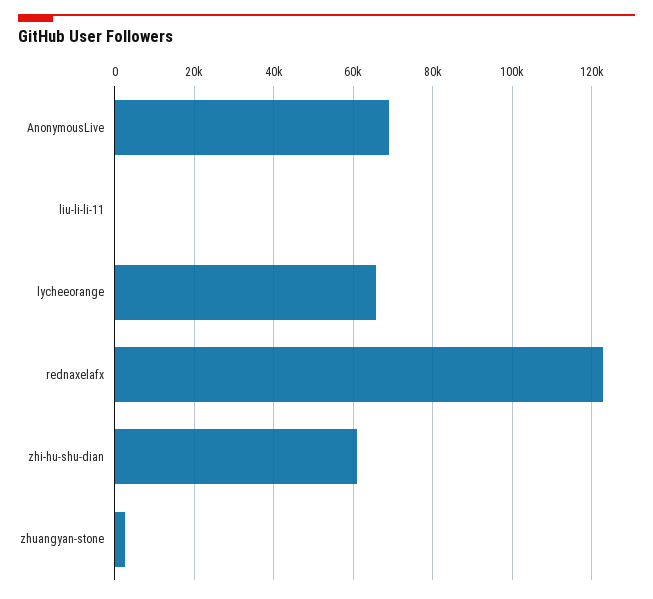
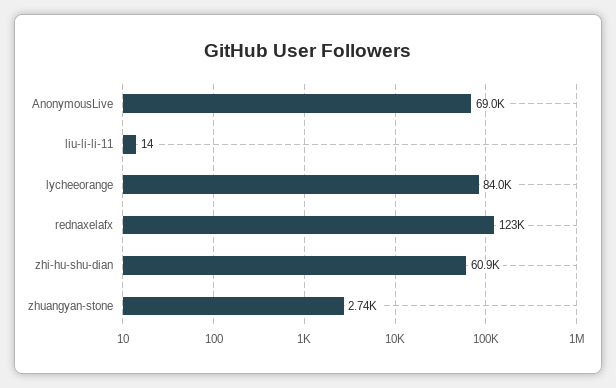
  {
    "AnonymousLive": 69000,
    "liu-li-li-11": 14,
-   "lycheeorange": 66000,
+   "lycheeorange": 84000,
    "rednaxelafx": 123000,
    "zhi-hu-shu-dian": 60900,
    "zhuangyan-stone": 2740
  }

